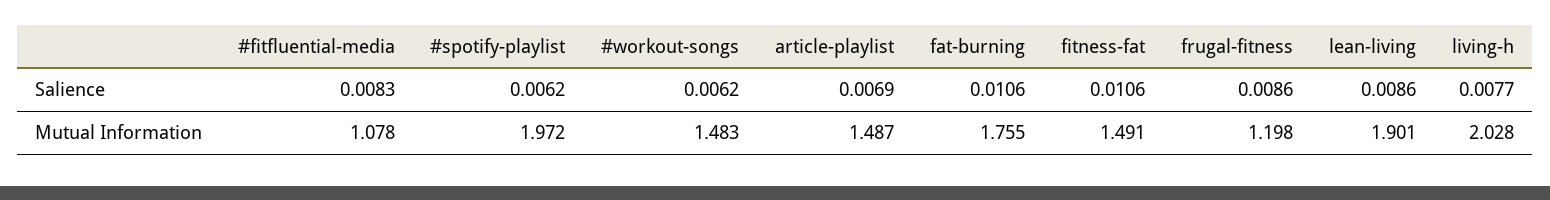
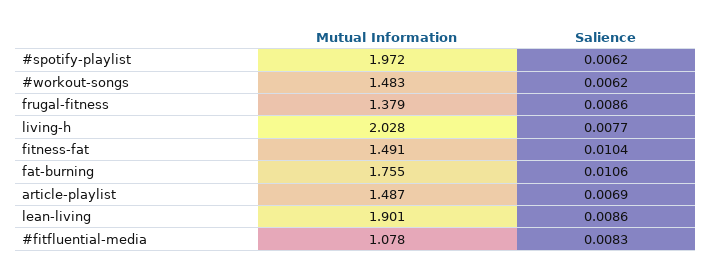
  {
    "#fitfluential-media": {
      "Salience": 0.0083,
      "Mutual Information": 1.078
    },
    "#spotify-playlist": {
      "Salience": 0.0062,
      "Mutual Information": 1.972
    },
    "#workout-songs": {
      "Salience": 0.0062,
      "Mutual Information": 1.483
    },
    "article-playlist": {
      "Salience": 0.0069,
      "Mutual Information": 1.487
    },
    "fat-burning": {
      "Salience": 0.0106,
      "Mutual Information": 1.755
    },
    "fitness-fat": {
-     "Salience": 0.0106,
+     "Salience": 0.0104,
      "Mutual Information": 1.491
    },
    "frugal-fitness": {
      "Salience": 0.0086,
-     "Mutual Information": 1.198
+     "Mutual Information": 1.379
    },
    "lean-living": {
      "Salience": 0.0086,
      "Mutual Information": 1.901
    },
    "living-h": {
      "Salience": 0.0077,
      "Mutual Information": 2.028
    }
  }

